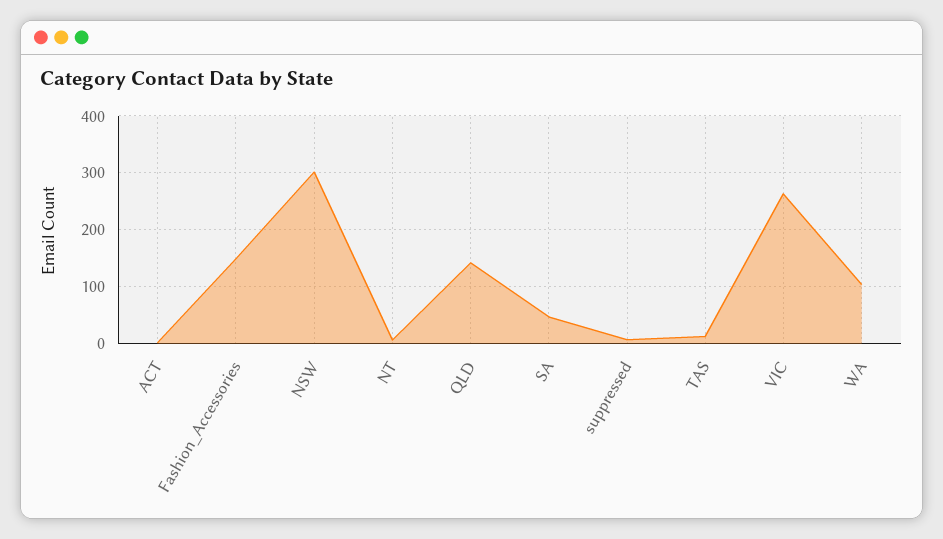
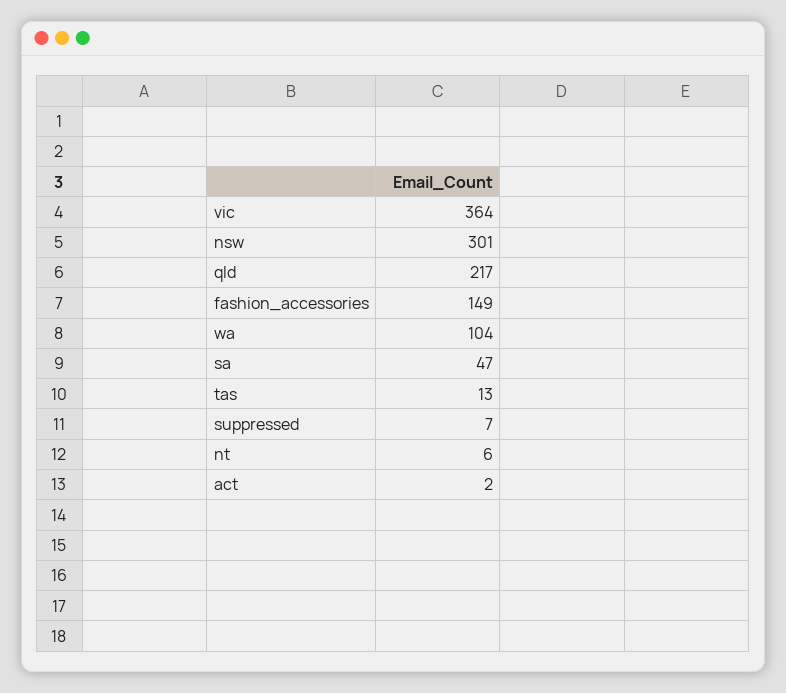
  {
    "ACT": 2,
    "Fashion_Accessories": 149,
    "NSW": 301,
    "NT": 6,
-   "QLD": 140,
+   "QLD": 217,
    "SA": 47,
    "suppressed": 7,
    "TAS": 13,
-   "VIC": 260,
+   "VIC": 364,
    "WA": 104
  }

